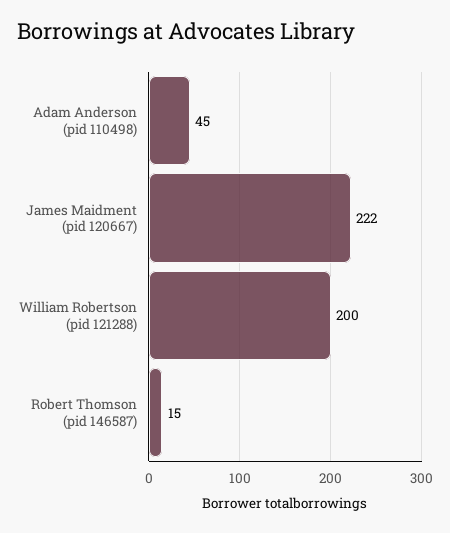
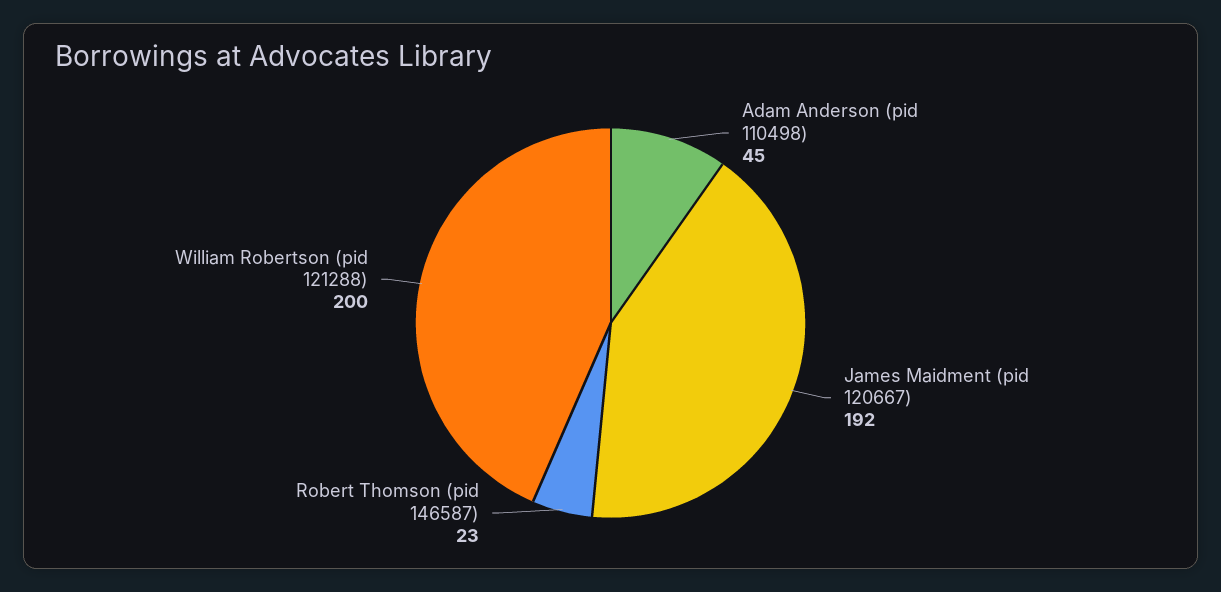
  {
    "Adam Anderson (pid 110498)": 45,
-   "James Maidment (pid 120667)": 222,
+   "James Maidment (pid 120667)": 192,
    "William Robertson (pid 121288)": 200,
-   "Robert Thomson (pid 146587)": 15
+   "Robert Thomson (pid 146587)": 23
  }

